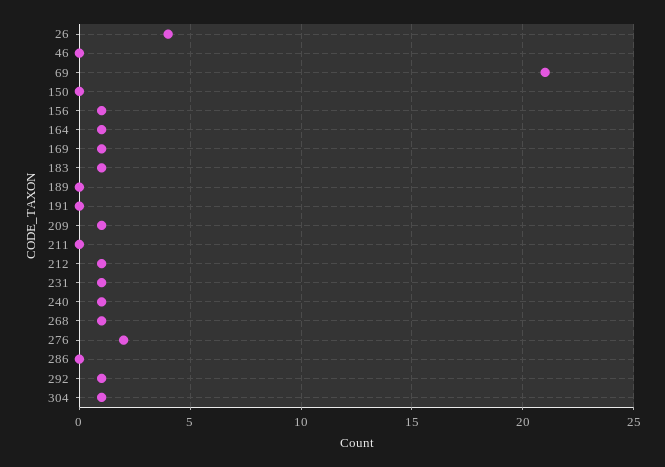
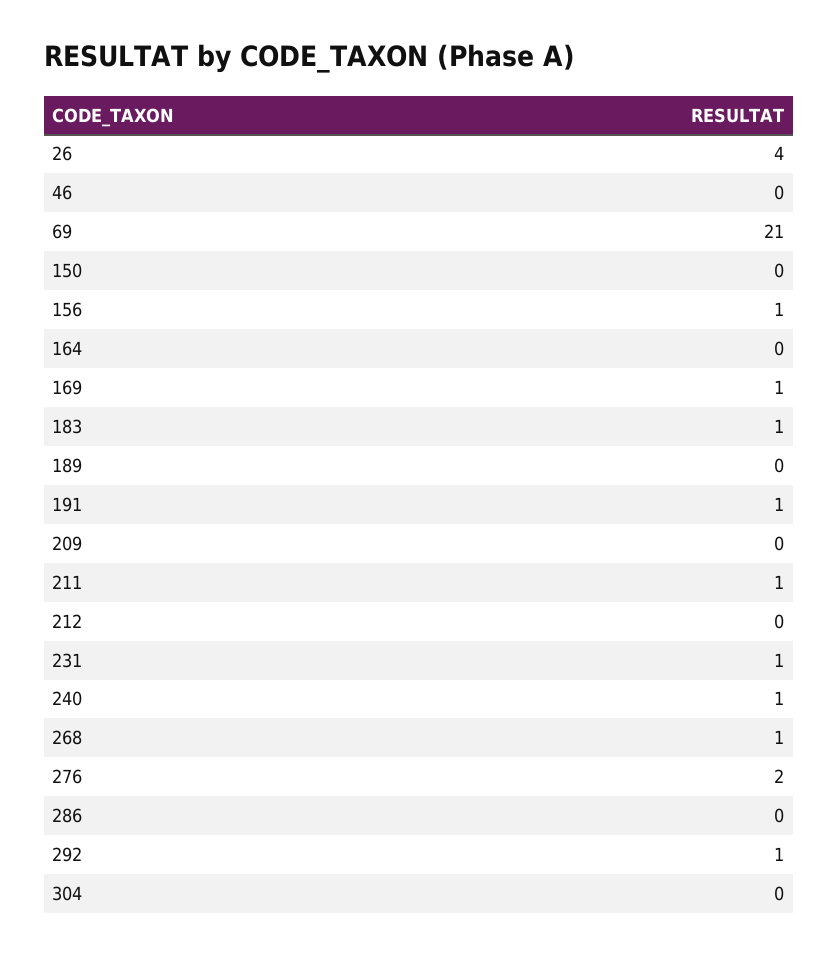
  {
    "26": 4,
    "46": 0,
    "69": 21,
    "150": 0,
    "156": 1,
-   "164": 1,
+   "164": 0,
    "169": 1,
    "183": 1,
    "189": 0,
-   "191": 0,
+   "191": 1,
-   "209": 1,
+   "209": 0,
-   "211": 0,
+   "211": 1,
-   "212": 1,
+   "212": 0,
    "231": 1,
    "240": 1,
    "268": 1,
    "276": 2,
    "286": 0,
    "292": 1,
-   "304": 1
+   "304": 0
  }

